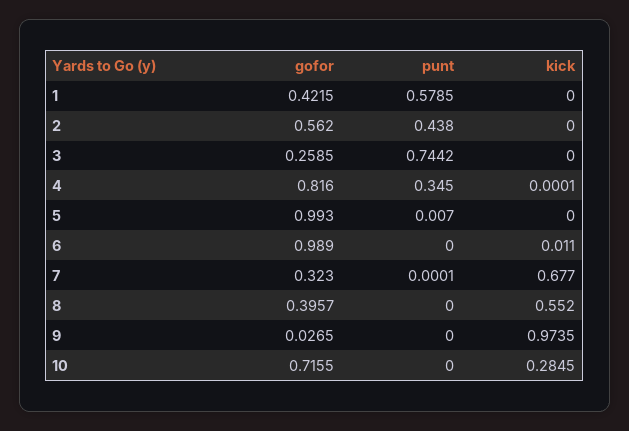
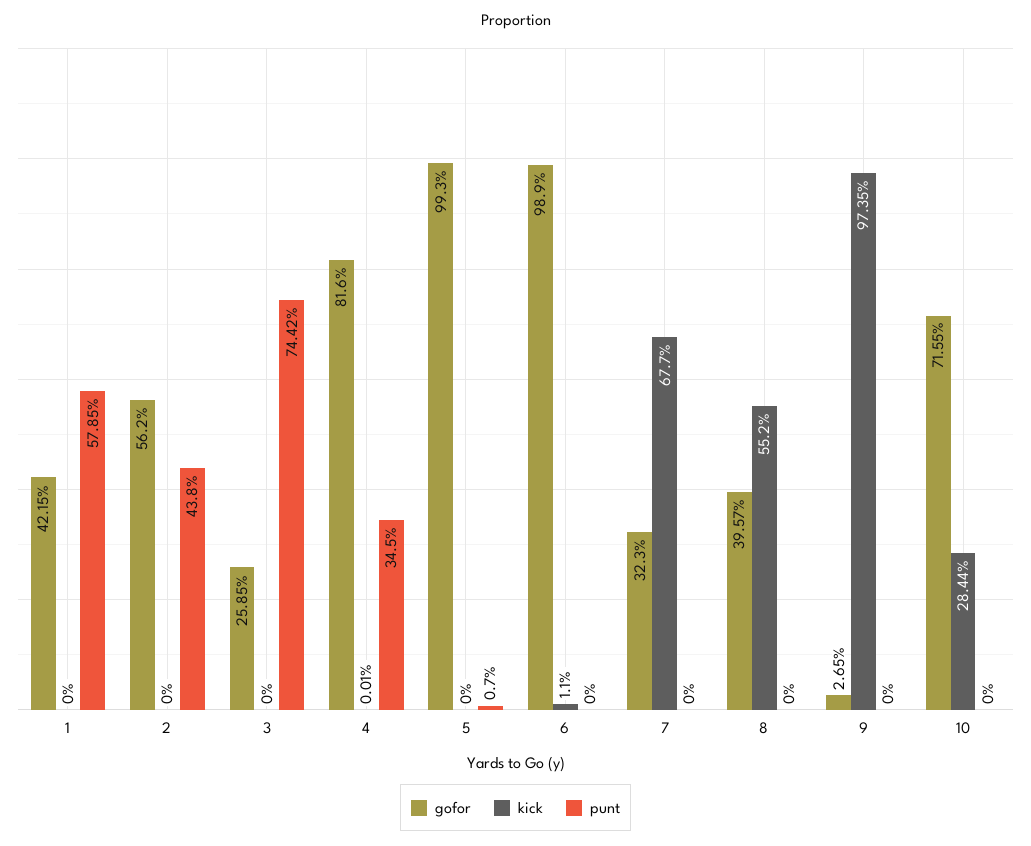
  {
    "gofor": {
      "1": 0.4215,
      "2": 0.562,
      "3": 0.2585,
      "4": 0.816,
      "5": 0.993,
      "6": 0.989,
      "7": 0.323,
      "8": 0.3957,
      "9": 0.0265,
      "10": 0.7155
    },
    "punt": {
      "1": 0.5785,
      "2": 0.438,
      "3": 0.7442,
      "4": 0.345,
      "5": 0.007,
      "6": 0,
-     "7": 0.0001,
+     "7": 0,
      "8": 0,
      "9": 0,
      "10": 0
    },
    "kick": {
      "1": 0,
      "2": 0,
      "3": 0,
      "4": 0.0001,
      "5": 0,
      "6": 0.011,
      "7": 0.677,
      "8": 0.552,
      "9": 0.9735,
-     "10": 0.2845
+     "10": 0.2844
    }
  }

